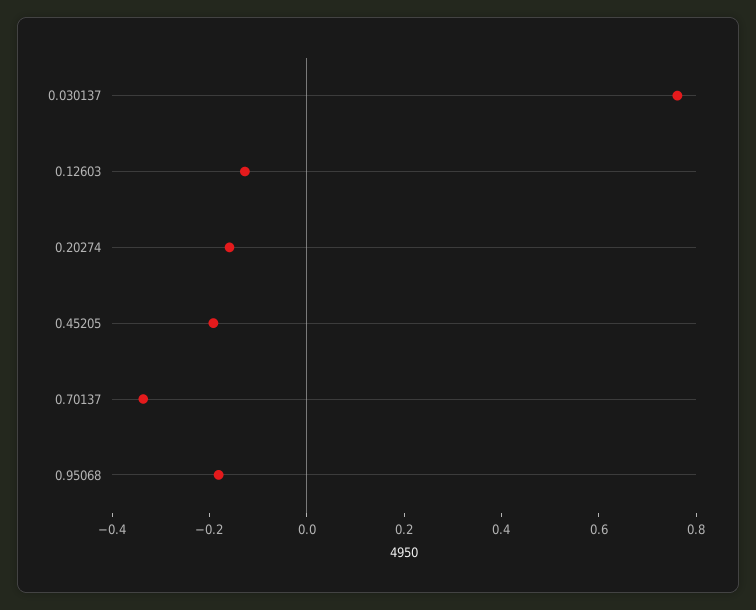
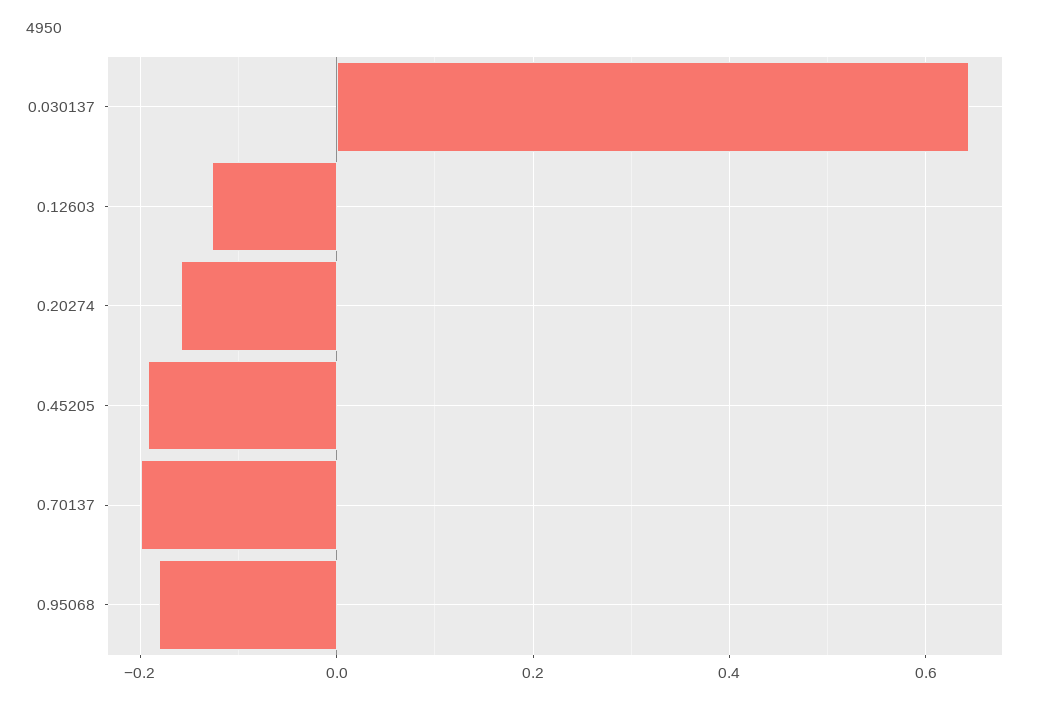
  {
-   "0.030137": 0.75,
+   "0.030137": 0.64,
    "0.12603": -0.12,
    "0.20274": -0.16,
    "0.45205": -0.2,
-   "0.70137": -0.35,
+   "0.70137": -0.2,
    "0.95068": -0.18
  }

